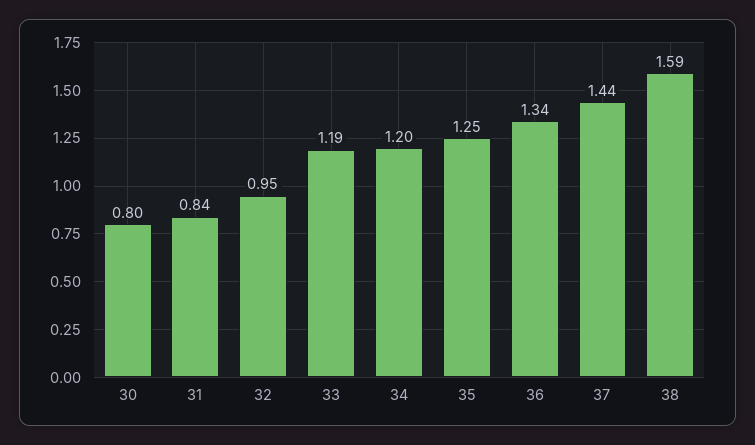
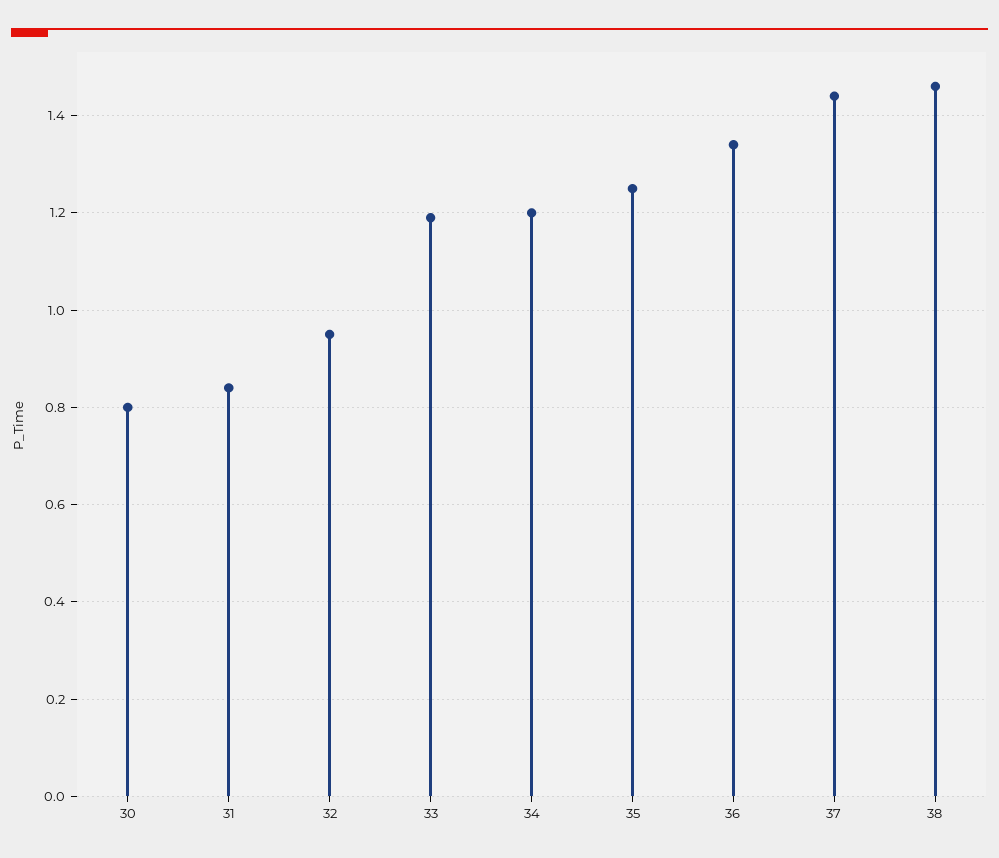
  {
    "30": 0.8,
    "31": 0.84,
    "32": 0.95,
    "33": 1.19,
    "34": 1.2,
    "35": 1.25,
    "36": 1.34,
    "37": 1.44,
-   "38": 1.59
+   "38": 1.45
  }

